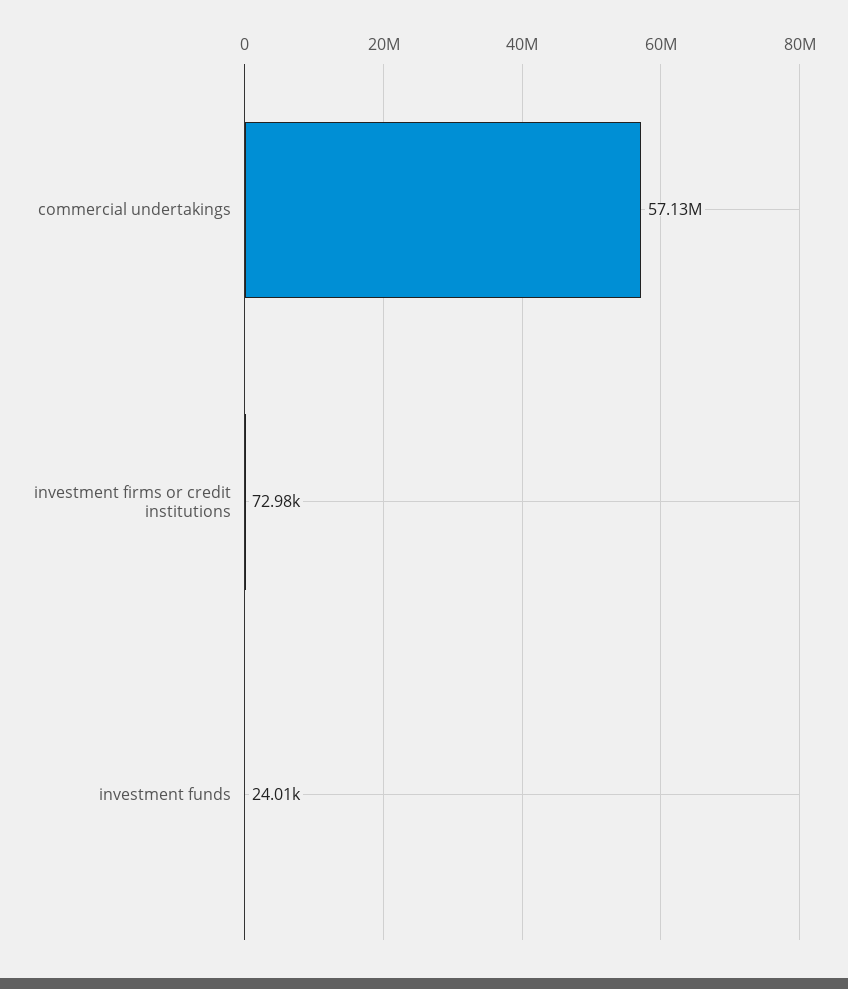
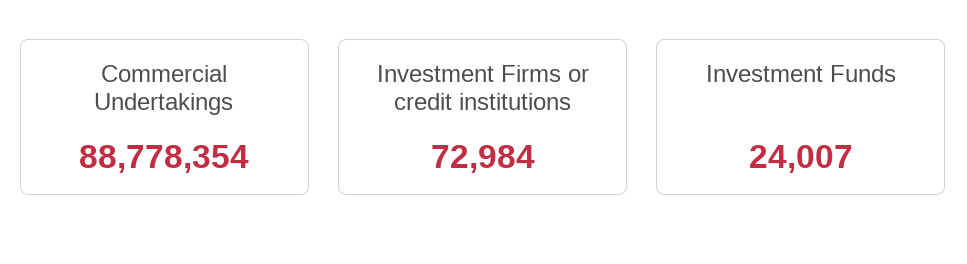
  {
-   "commercial undertakings": 57130000,
+   "commercial undertakings": 88778354,
    "investment firms or credit institutions": 72984,
    "investment funds": 24007
  }

